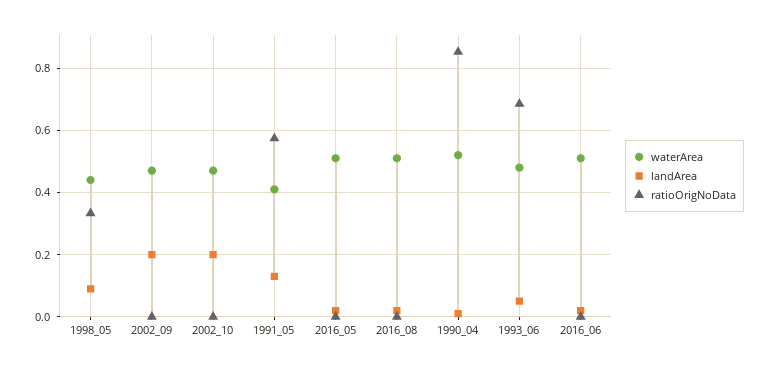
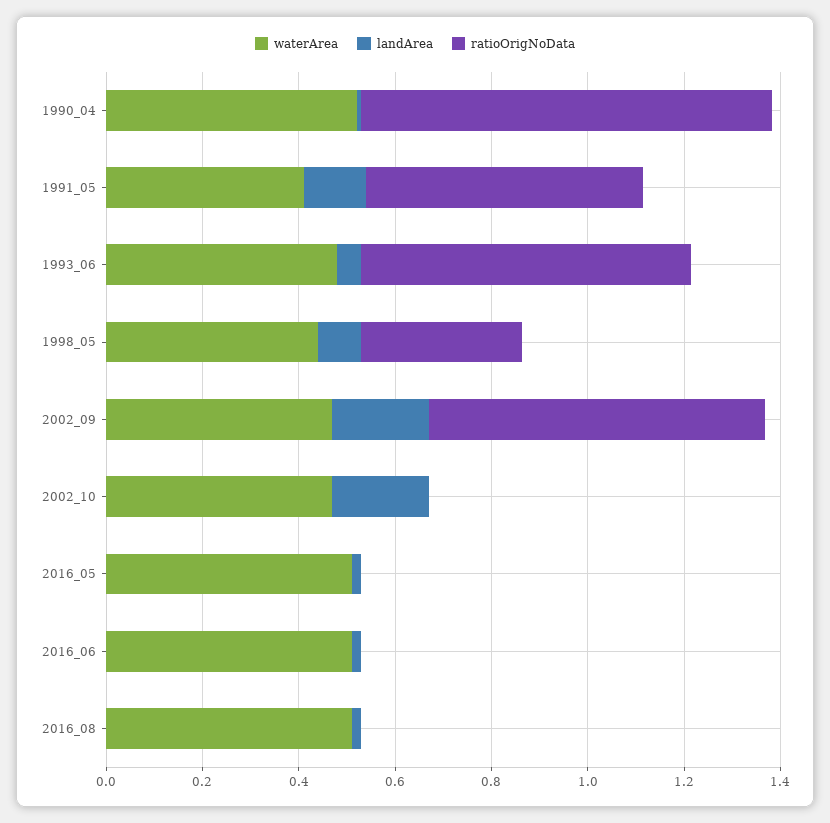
  {
    "waterArea": {
      "1998_05": 0.44,
      "2002_09": 0.48,
      "2002_10": 0.48,
      "1991_05": 0.42,
      "2016_05": 0.52,
      "2016_08": 0.52,
      "1990_04": 0.52,
      "1993_06": 0.48,
      "2016_06": 0.52
    },
    "landArea": {
      "1998_05": 0.1,
      "2002_09": 0.2,
      "2002_10": 0.2,
      "1991_05": 0.14,
      "2016_05": 0.02,
      "2016_08": 0.02,
      "1990_04": 0.02,
      "1993_06": 0.06,
      "2016_06": 0.02
    },
    "ratioOrigNoData": {
      "1998_05": 0.34,
-     "2002_09": 0,
+     "2002_09": 0.7,
      "2002_10": 0,
      "1991_05": 0.58,
      "2016_05": 0,
      "2016_08": 0,
      "1990_04": 0.86,
      "1993_06": 0.68,
      "2016_06": 0
    }
  }

